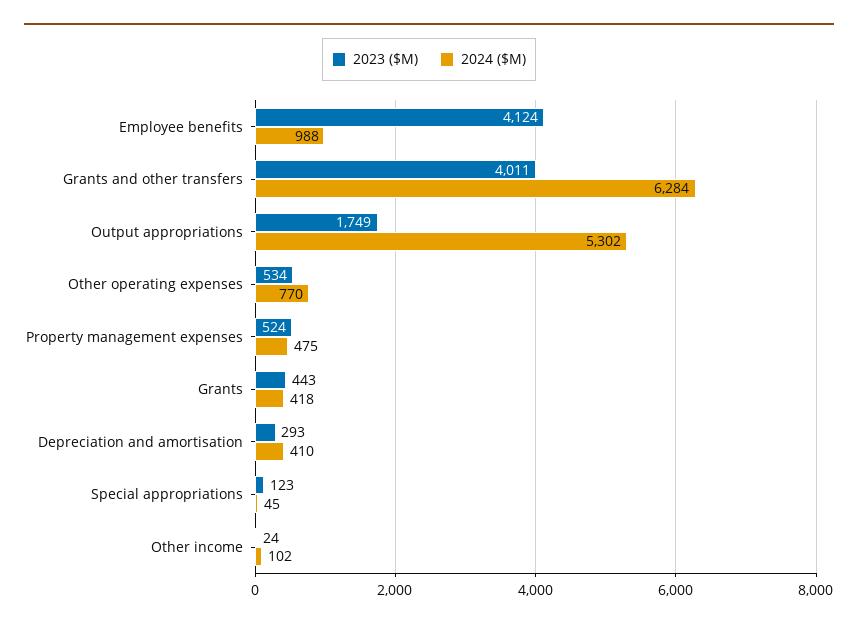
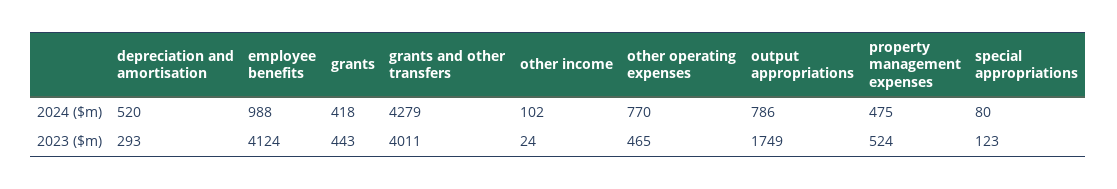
  {
    "2023 ($M)": {
      "Employee benefits": 4124,
      "Grants and other transfers": 4011,
      "Output appropriations": 1749,
-     "Other operating expenses": 534,
+     "Other operating expenses": 465,
      "Property management expenses": 524,
      "Grants": 443,
      "Depreciation and amortisation": 293,
      "Special appropriations": 123,
      "Other income": 24
    },
    "2024 ($M)": {
      "Employee benefits": 988,
-     "Grants and other transfers": 6284,
+     "Grants and other transfers": 4279,
-     "Output appropriations": 5302,
+     "Output appropriations": 786,
      "Other operating expenses": 770,
      "Property management expenses": 475,
      "Grants": 418,
-     "Depreciation and amortisation": 410,
+     "Depreciation and amortisation": 520,
-     "Special appropriations": 45,
+     "Special appropriations": 80,
      "Other income": 102
    }
  }

